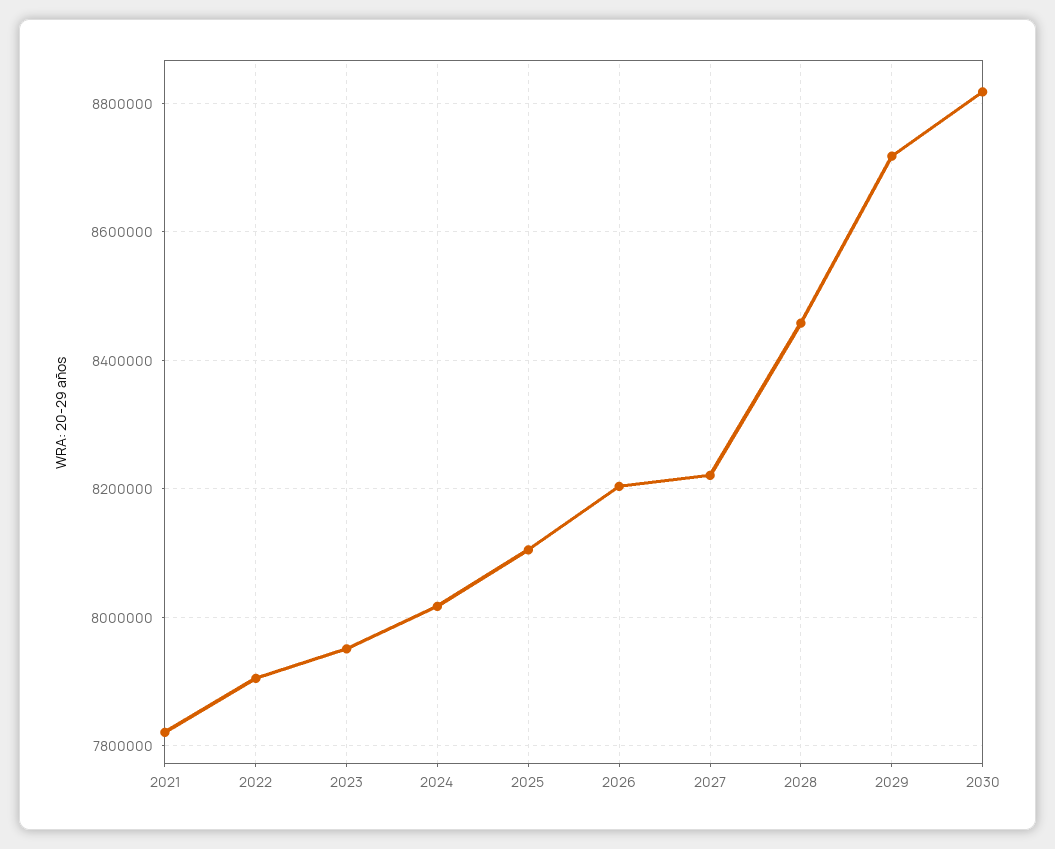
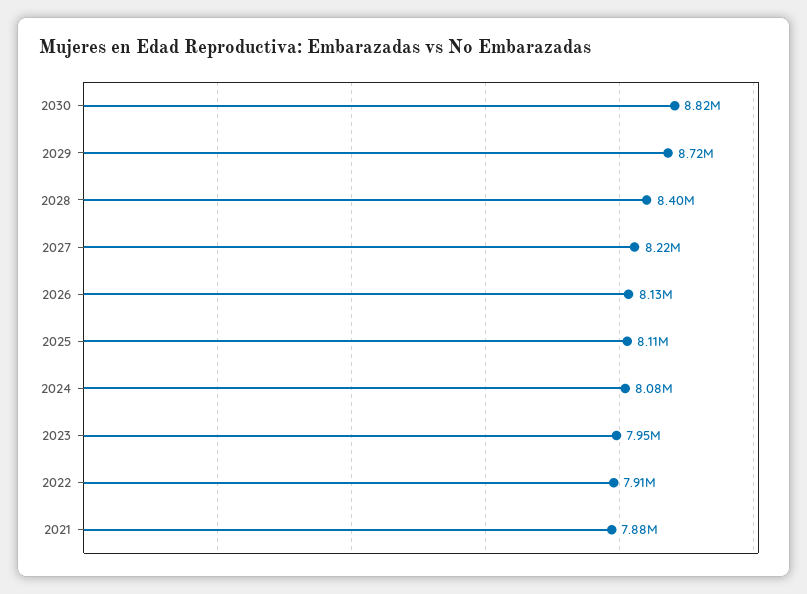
  {
-   "2021": 7820000,
+   "2021": 7880000,
    "2022": 7910000,
    "2023": 7950000,
-   "2024": 8020000,
+   "2024": 8080000,
    "2025": 8110000,
-   "2026": 8200000,
+   "2026": 8130000,
    "2027": 8220000,
-   "2028": 8460000,
+   "2028": 8400000,
    "2029": 8720000,
    "2030": 8820000
  }

